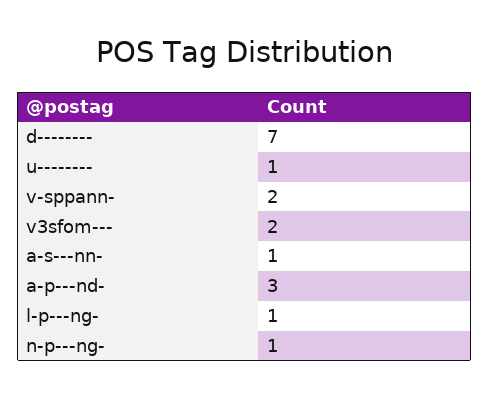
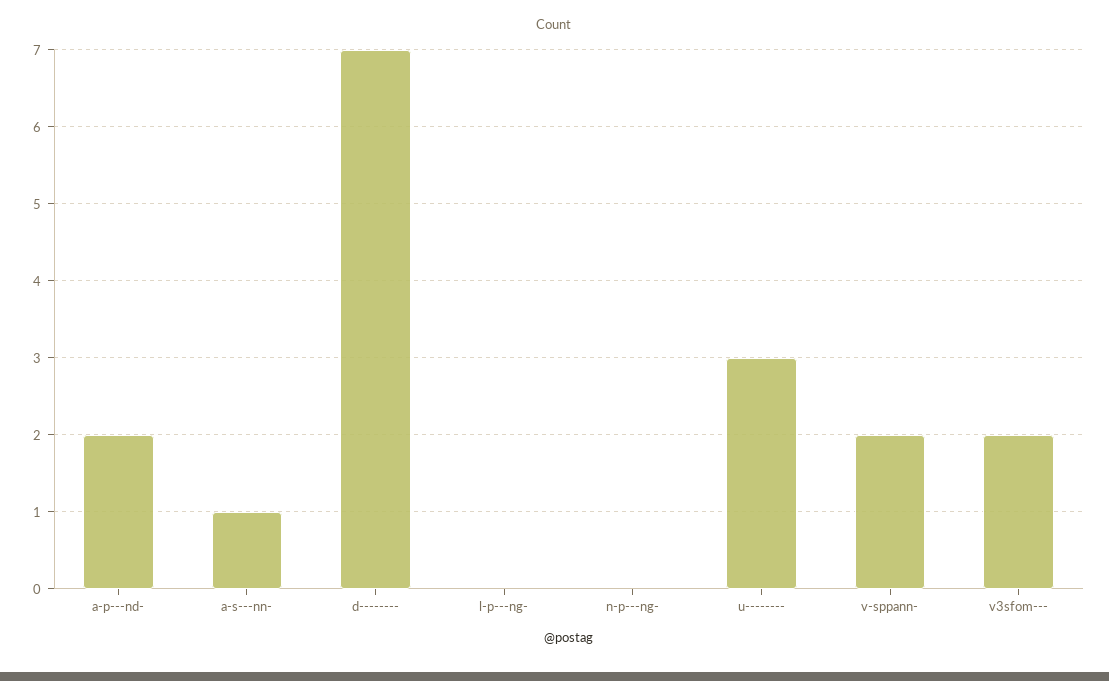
  {
    "d--------": 7,
-   "u--------": 1,
+   "u--------": 3,
    "v-sppann-": 2,
    "v3sfom---": 2,
    "a-s---nn-": 1,
-   "a-p---nd-": 3,
+   "a-p---nd-": 2,
-   "l-p---ng-": 1,
+   "l-p---ng-": 0,
-   "n-p---ng-": 1
+   "n-p---ng-": 0
  }

